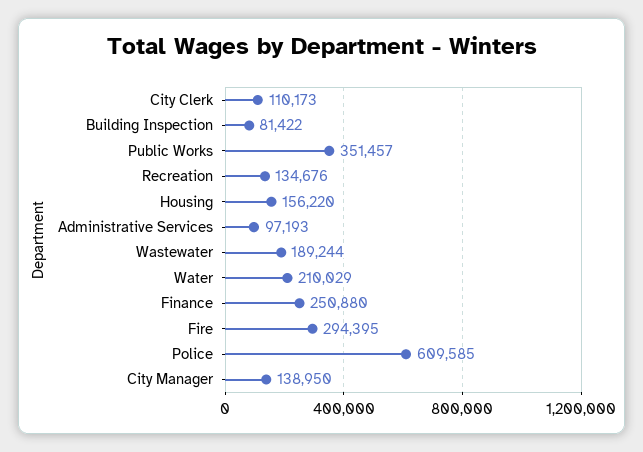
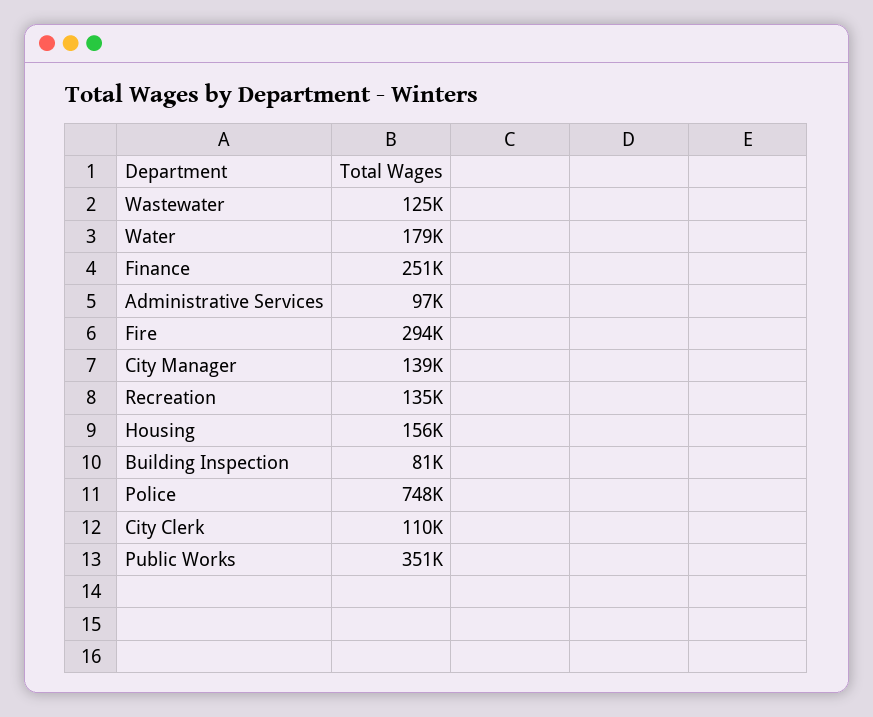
  {
    "City Clerk": 110173,
    "Building Inspection": 81422,
    "Public Works": 351457,
    "Recreation": 134676,
    "Housing": 156220,
    "Administrative Services": 97193,
-   "Wastewater": 189244,
+   "Wastewater": 125000,
-   "Water": 210029,
+   "Water": 179000,
    "Finance": 250880,
    "Fire": 294395,
-   "Police": 609585,
+   "Police": 748000,
    "City Manager": 138950
  }

